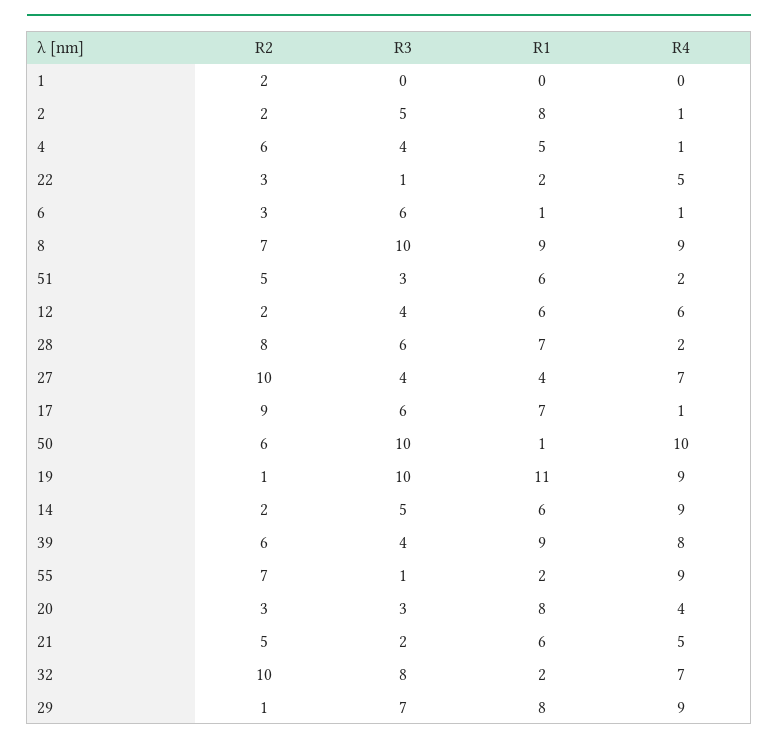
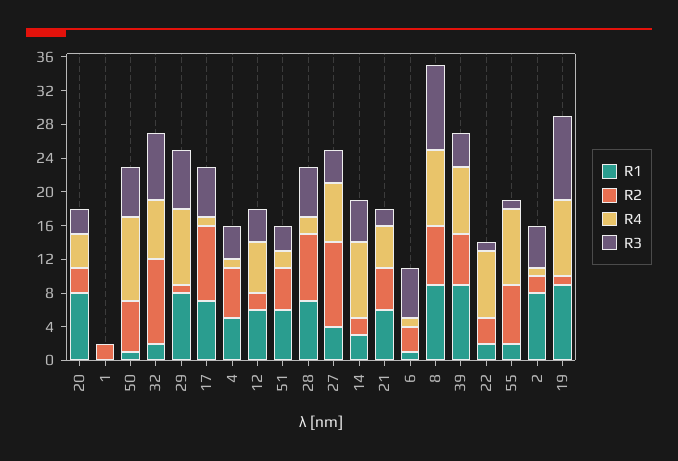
  {
    "R2": {
      "1": 2,
      "2": 2,
      "4": 6,
      "22": 3,
      "6": 3,
      "8": 7,
      "51": 5,
      "12": 2,
      "28": 8,
      "27": 10,
      "17": 9,
      "50": 6,
      "19": 1,
      "14": 2,
      "39": 6,
      "55": 7,
      "20": 3,
      "21": 5,
      "32": 10,
      "29": 1
    },
    "R3": {
      "1": 0,
      "2": 5,
      "4": 4,
      "22": 1,
      "6": 6,
      "8": 10,
      "51": 3,
      "12": 4,
      "28": 6,
      "27": 4,
      "17": 6,
-     "50": 10,
+     "50": 6,
      "19": 10,
      "14": 5,
      "39": 4,
      "55": 1,
      "20": 3,
      "21": 2,
      "32": 8,
      "29": 7
    },
    "R1": {
      "1": 0,
      "2": 8,
      "4": 5,
      "22": 2,
      "6": 1,
      "8": 9,
      "51": 6,
      "12": 6,
      "28": 7,
      "27": 4,
      "17": 7,
      "50": 1,
-     "19": 11,
+     "19": 9,
-     "14": 6,
+     "14": 3,
      "39": 9,
      "55": 2,
      "20": 8,
      "21": 6,
      "32": 2,
      "29": 8
    },
    "R4": {
      "1": 0,
      "2": 1,
      "4": 1,
-     "22": 5,
+     "22": 8,
      "6": 1,
      "8": 9,
      "51": 2,
      "12": 6,
      "28": 2,
      "27": 7,
      "17": 1,
      "50": 10,
      "19": 9,
      "14": 9,
      "39": 8,
      "55": 9,
      "20": 4,
      "21": 5,
      "32": 7,
      "29": 9
    }
  }

